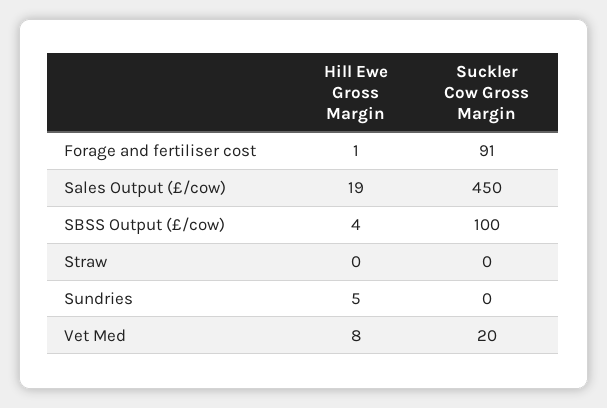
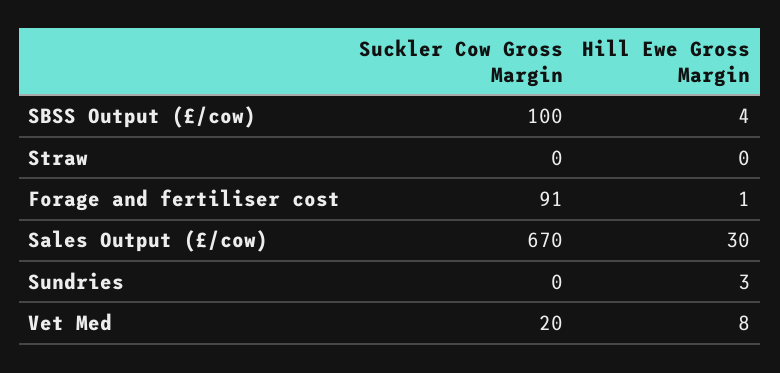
  {
    "Hill Ewe Gross Margin": {
      "Forage and fertiliser cost": 1,
-     "Sales Output (£/cow)": 19,
+     "Sales Output (£/cow)": 30,
      "SBSS Output (£/cow)": 4,
      "Straw": 0,
-     "Sundries": 5,
+     "Sundries": 3,
      "Vet Med": 8
    },
    "Suckler Cow Gross Margin": {
      "Forage and fertiliser cost": 91,
-     "Sales Output (£/cow)": 450,
+     "Sales Output (£/cow)": 670,
      "SBSS Output (£/cow)": 100,
      "Straw": 0,
      "Sundries": 0,
      "Vet Med": 20
    }
  }

